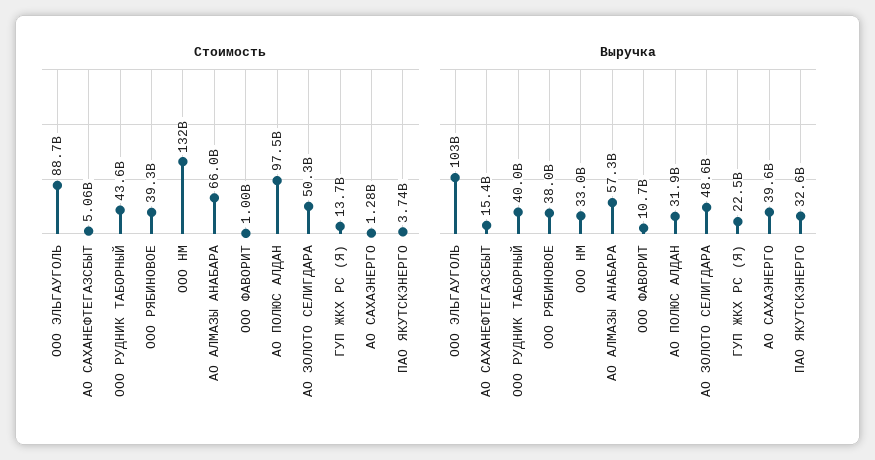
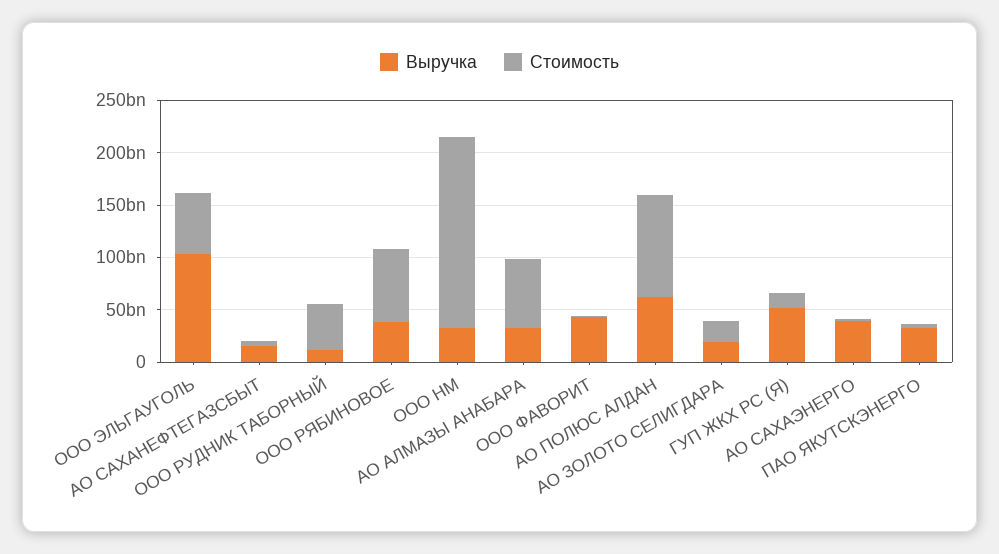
  {
    "Стоимость": {
-     "ООО ЭЛЬГАУГОЛЬ": 88700000000,
+     "ООО ЭЛЬГАУГОЛЬ": 60000000000,
      "АО САХАНЕФТЕГАЗСБЫТ": 5060000000,
      "ООО РУДНИК ТАБОРНЫЙ": 43600000000,
-     "ООО РЯБИНОВОЕ": 39300000000,
+     "ООО РЯБИНОВОЕ": 70000000000,
-     "ООО НМ": 132000000000,
+     "ООО НМ": 180000000000,
      "АО АЛМАЗЫ АНАБАРА": 66000000000,
      "ООО ФАВОРИТ": 1000000000,
      "АО ПОЛЮС АЛДАН": 97500000000,
-     "АО ЗОЛОТО СЕЛИГДАРА": 50300000000,
+     "АО ЗОЛОТО СЕЛИГДАРА": 20000000000,
      "ГУП ЖКХ РС (Я)": 13700000000,
      "АО САХАЭНЕРГО": 1280000000,
      "ПАО ЯКУТСКЭНЕРГО": 3740000000
    },
    "Выручка": {
      "ООО ЭЛЬГАУГОЛЬ": 103000000000,
      "АО САХАНЕФТЕГАЗСБЫТ": 15400000000,
-     "ООО РУДНИК ТАБОРНЫЙ": 40000000000,
+     "ООО РУДНИК ТАБОРНЫЙ": 10000000000,
      "ООО РЯБИНОВОЕ": 38000000000,
      "ООО НМ": 33000000000,
-     "АО АЛМАЗЫ АНАБАРА": 57300000000,
+     "АО АЛМАЗЫ АНАБАРА": 30000000000,
-     "ООО ФАВОРИТ": 10700000000,
+     "ООО ФАВОРИТ": 40000000000,
-     "АО ПОЛЮС АЛДАН": 31900000000,
+     "АО ПОЛЮС АЛДАН": 60000000000,
-     "АО ЗОЛОТО СЕЛИГДАРА": 48600000000,
+     "АО ЗОЛОТО СЕЛИГДАРА": 20000000000,
-     "ГУП ЖКХ РС (Я)": 22500000000,
+     "ГУП ЖКХ РС (Я)": 50000000000,
      "АО САХАЭНЕРГО": 39600000000,
      "ПАО ЯКУТСКЭНЕРГО": 32600000000
    }
  }

